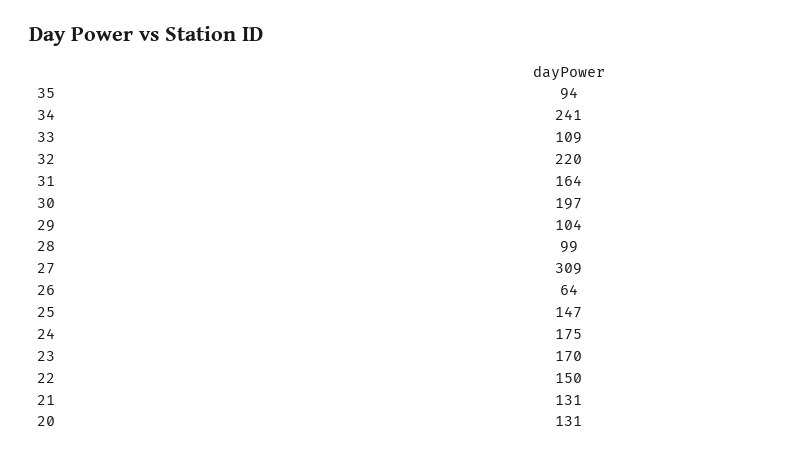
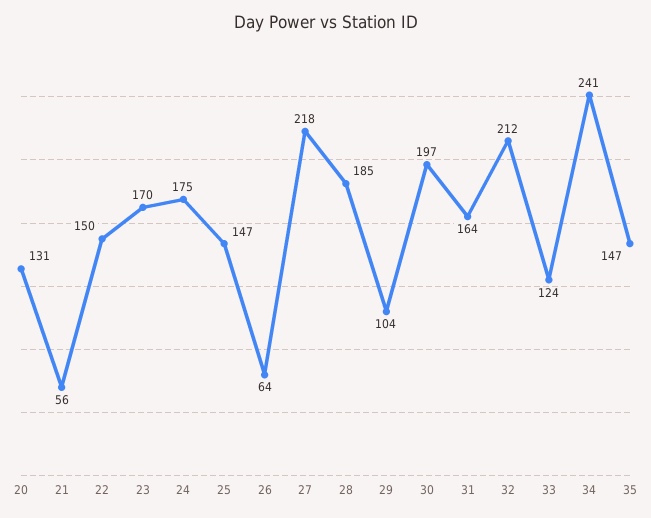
  {
-   "35": 94,
+   "35": 147,
    "34": 241,
-   "33": 109,
+   "33": 124,
-   "32": 220,
+   "32": 212,
    "31": 164,
    "30": 197,
    "29": 104,
-   "28": 99,
+   "28": 185,
-   "27": 309,
+   "27": 218,
    "26": 64,
    "25": 147,
    "24": 175,
    "23": 170,
    "22": 150,
-   "21": 131,
+   "21": 56,
    "20": 131
  }

